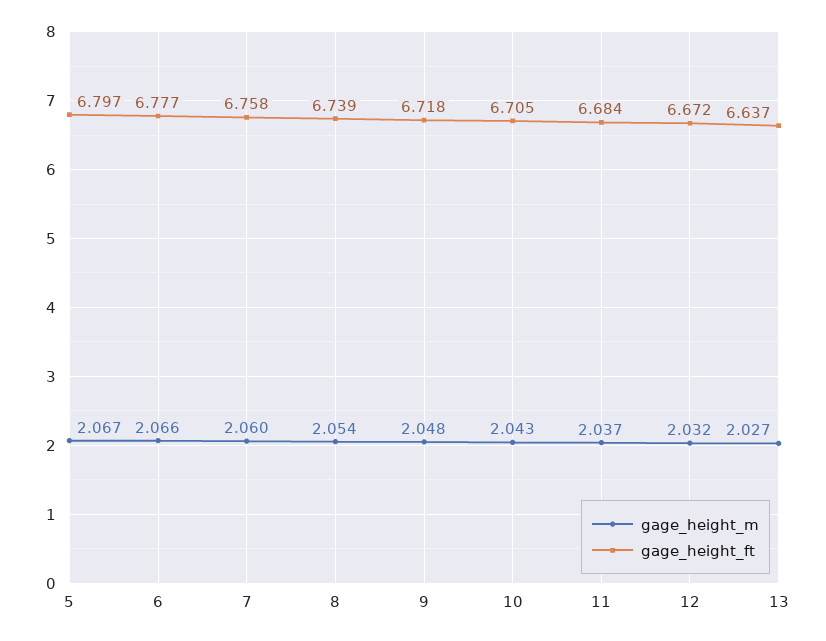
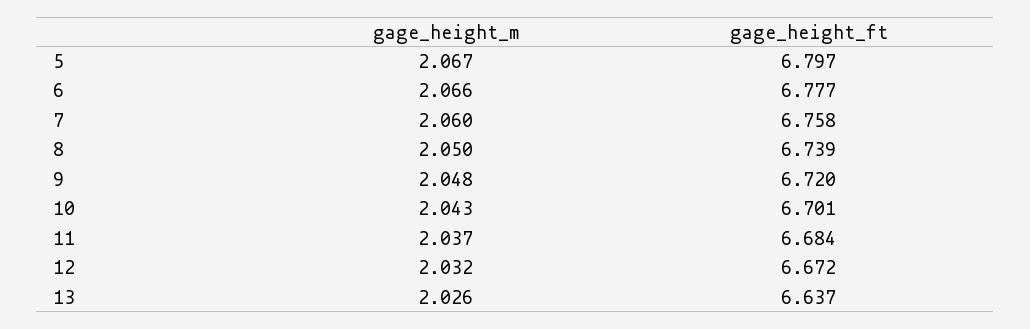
  {
    "gage_height_m": {
      "5": 2.067,
      "6": 2.066,
      "7": 2.06,
-     "8": 2.054,
+     "8": 2.05,
      "9": 2.048,
      "10": 2.043,
      "11": 2.037,
      "12": 2.032,
-     "13": 2.027
+     "13": 2.026
    },
    "gage_height_ft": {
      "5": 6.797,
      "6": 6.777,
      "7": 6.758,
      "8": 6.739,
-     "9": 6.718,
+     "9": 6.72,
-     "10": 6.705,
+     "10": 6.701,
      "11": 6.684,
      "12": 6.672,
      "13": 6.637
    }
  }

